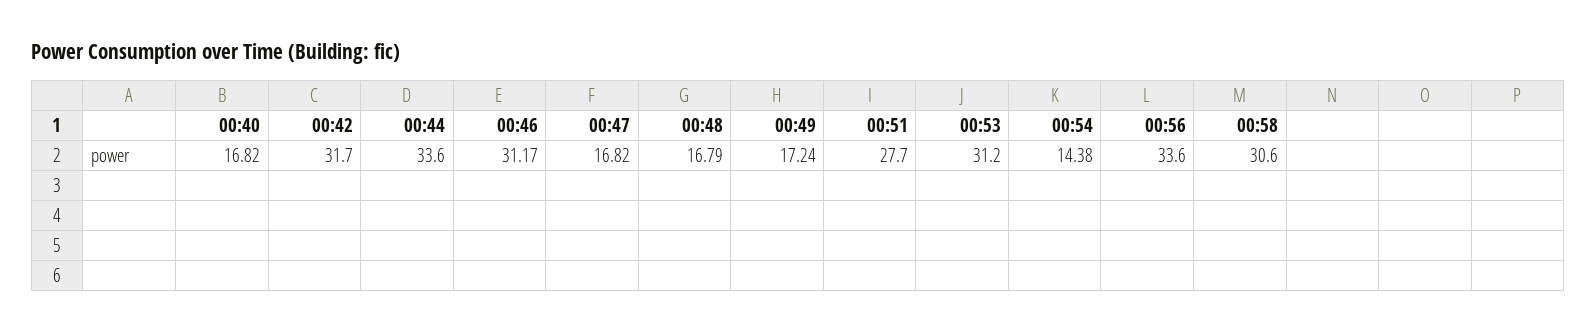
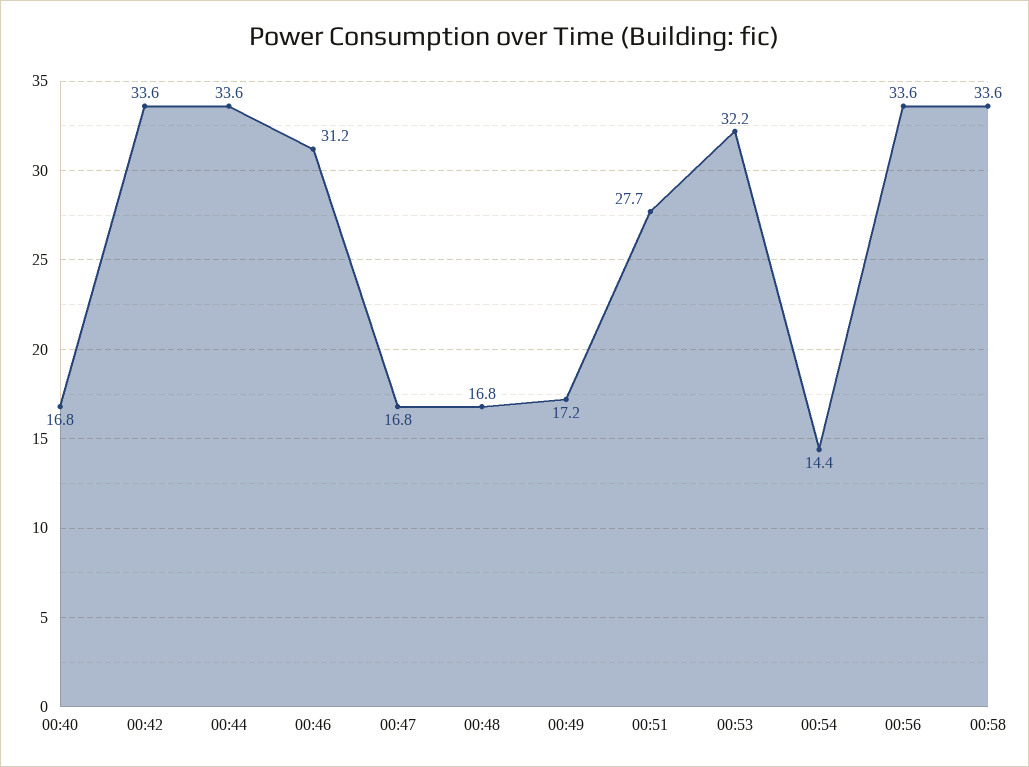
  {
    "00:40": 16.82,
-   "00:42": 31.7,
+   "00:42": 33.6,
    "00:44": 33.6,
    "00:46": 31.17,
    "00:47": 16.82,
    "00:48": 16.79,
    "00:49": 17.24,
    "00:51": 27.7,
-   "00:53": 31.2,
+   "00:53": 32.2,
    "00:54": 14.38,
    "00:56": 33.6,
-   "00:58": 30.6
+   "00:58": 33.6
  }

